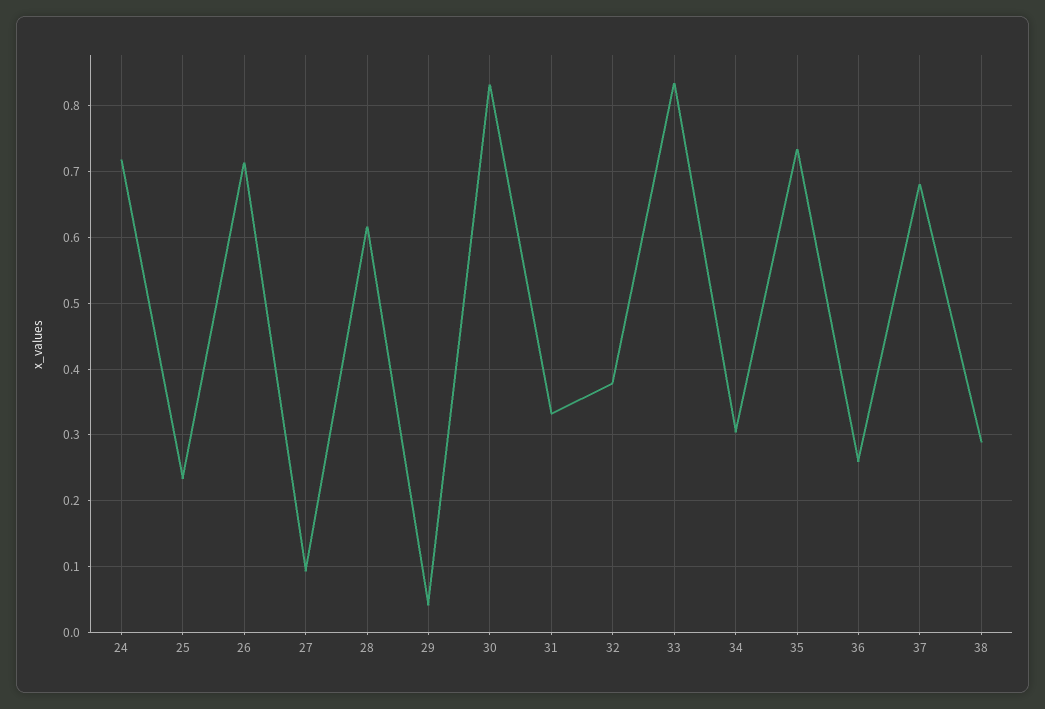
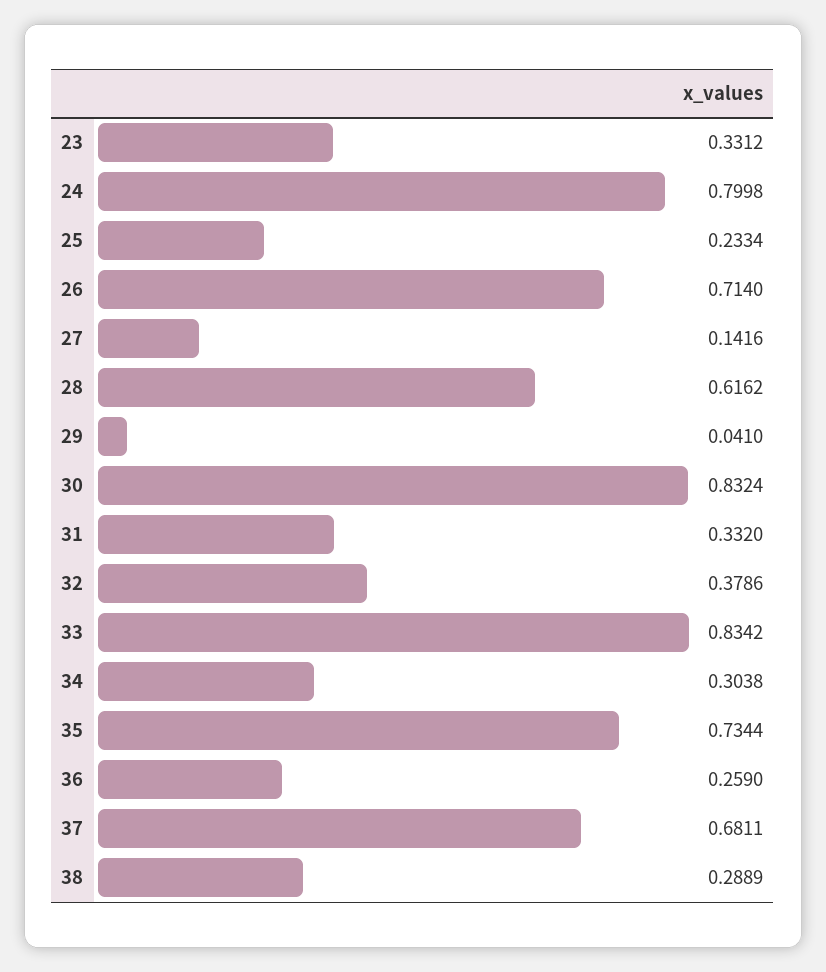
  {
-   "24": 0.72,
+   "24": 0.7998,
    "25": 0.2334,
    "26": 0.714,
-   "27": 0.09,
+   "27": 0.1416,
    "28": 0.6162,
    "29": 0.041,
    "30": 0.8324,
    "31": 0.332,
    "32": 0.3786,
    "33": 0.8342,
    "34": 0.3038,
    "35": 0.7344,
    "36": 0.259,
    "37": 0.6811,
-   "38": 0.2889
+   "38": 0.2889,
+   "23": 0.3312
  }

